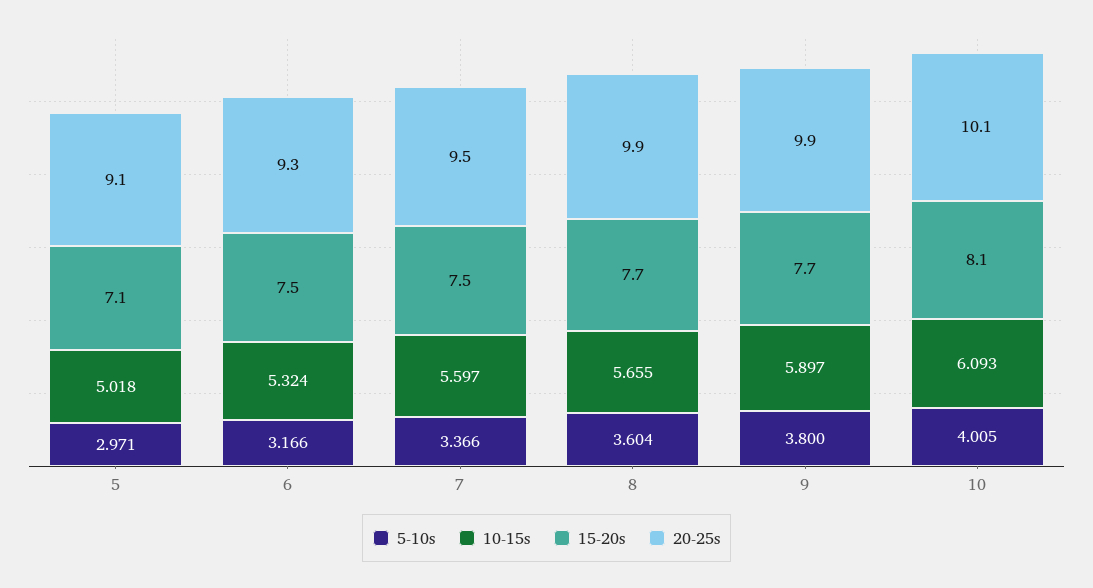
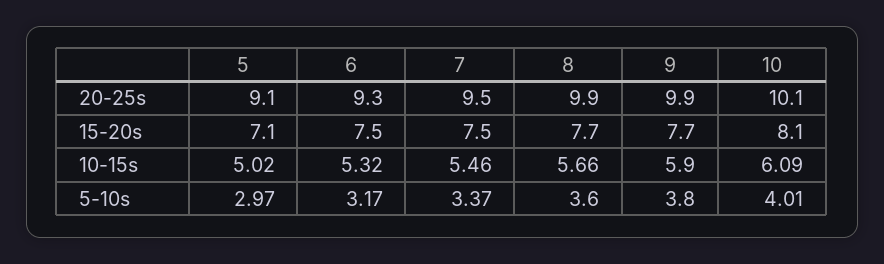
  {
    "5-10s": {
      "5": 2.971,
      "6": 3.166,
      "7": 3.366,
      "8": 3.604,
      "9": 3.8,
      "10": 4.005
    },
    "10-15s": {
      "5": 5.018,
      "6": 5.324,
-     "7": 5.597,
+     "7": 5.46,
      "8": 5.655,
      "9": 5.897,
      "10": 6.093
    },
    "15-20s": {
      "5": 7.1,
      "6": 7.5,
      "7": 7.5,
      "8": 7.7,
      "9": 7.7,
      "10": 8.1
    },
    "20-25s": {
      "5": 9.1,
      "6": 9.3,
      "7": 9.5,
      "8": 9.9,
      "9": 9.9,
      "10": 10.1
    }
  }

